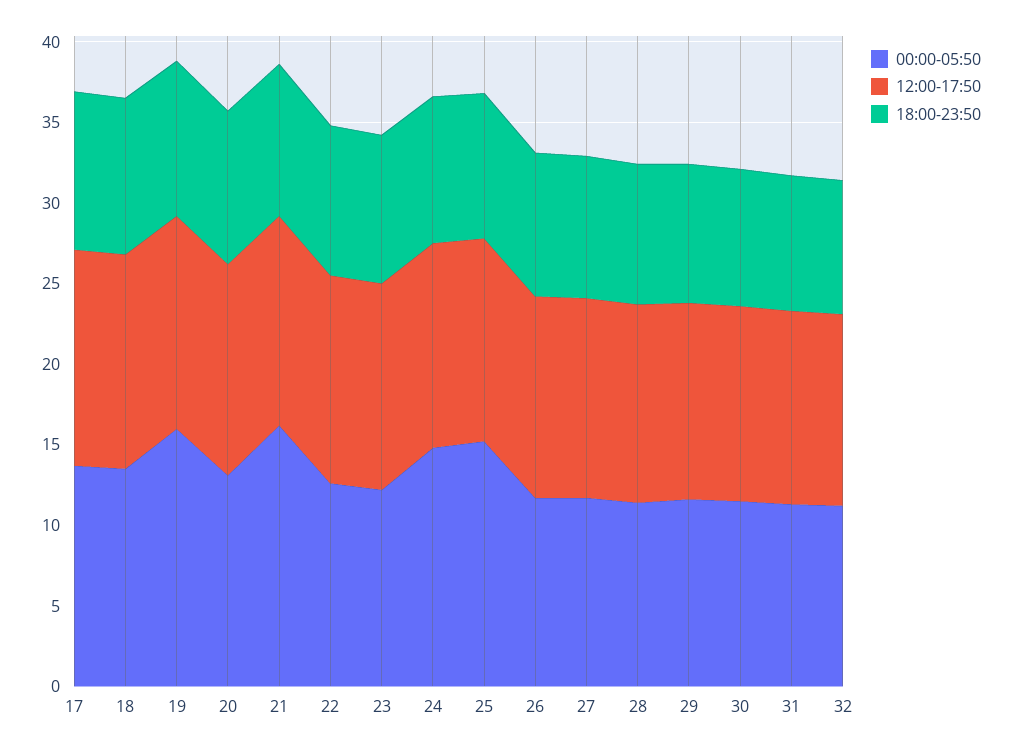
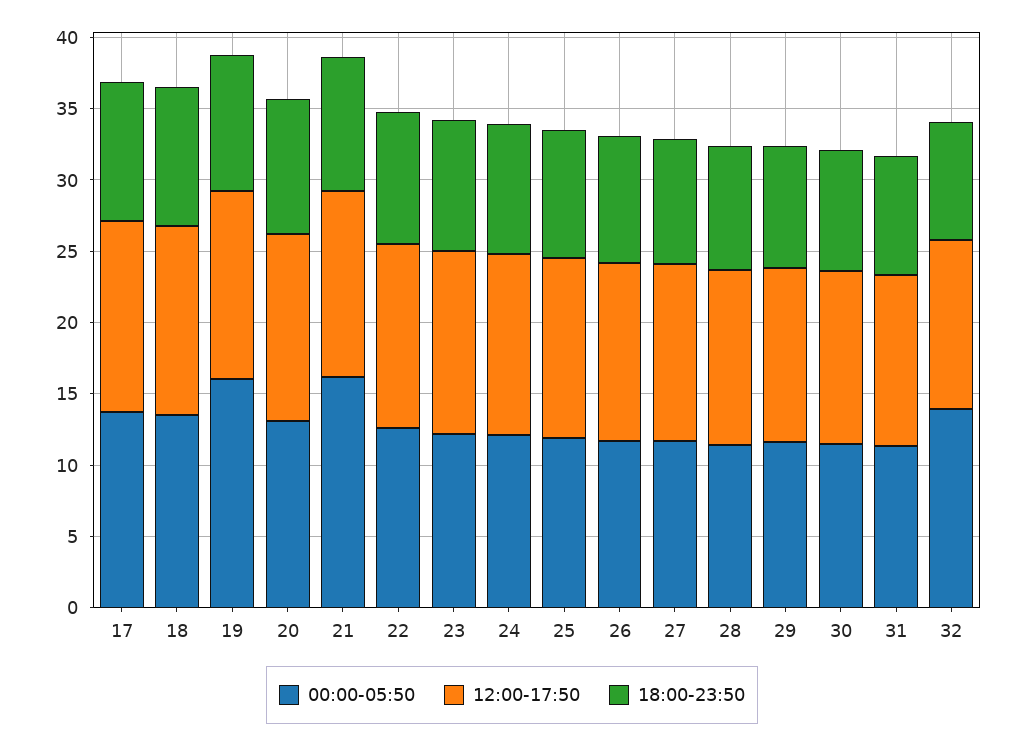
  {
    "00:00-05:50": {
      "17": 14,
      "18": 14,
      "19": 16,
      "20": 13,
      "21": 16,
      "22": 13,
      "23": 12,
-     "24": 15,
+     "24": 12,
-     "25": 15,
+     "25": 12,
      "26": 12,
      "27": 12,
      "28": 11,
      "29": 12,
      "30": 12,
      "31": 11,
-     "32": 11
+     "32": 14
    },
    "12:00-17:50": {
      "17": 13,
      "18": 13,
      "19": 13,
      "20": 13,
      "21": 13,
      "22": 13,
      "23": 13,
      "24": 13,
      "25": 13,
      "26": 13,
      "27": 12,
      "28": 12,
      "29": 12,
      "30": 12,
      "31": 12,
      "32": 12
    },
    "18:00-23:50": {
      "17": 10,
      "18": 10,
      "19": 10,
      "20": 10,
      "21": 9,
      "22": 9,
      "23": 9,
      "24": 9,
      "25": 9,
      "26": 9,
      "27": 9,
      "28": 9,
      "29": 9,
      "30": 9,
      "31": 8,
      "32": 8
    }
  }

